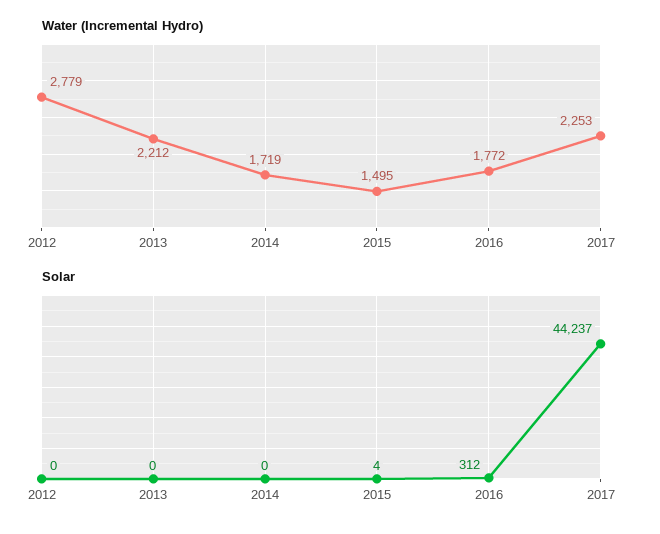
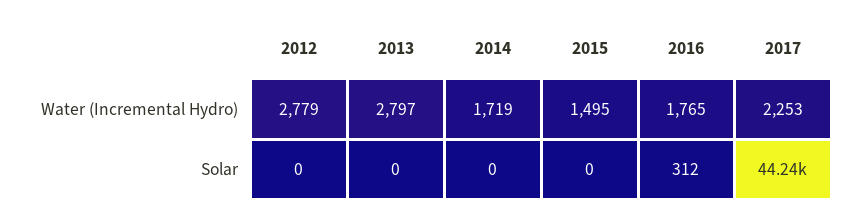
  {
    "Water (Incremental Hydro)": {
      "2012": 2779,
-     "2013": 2212,
+     "2013": 2797,
      "2014": 1719,
      "2015": 1495,
-     "2016": 1772,
+     "2016": 1765,
      "2017": 2253
    },
    "Solar": {
      "2012": 0,
      "2013": 0,
      "2014": 0,
-     "2015": 4,
+     "2015": 0,
      "2016": 312,
      "2017": 44237
    }
  }

